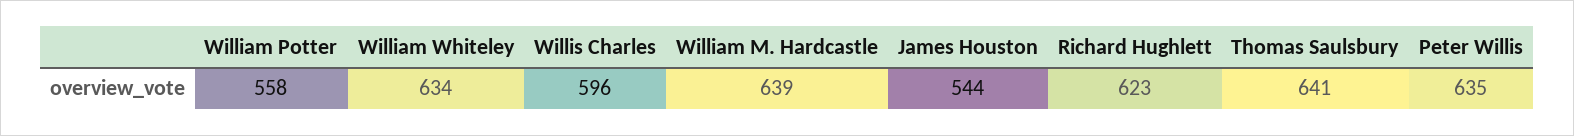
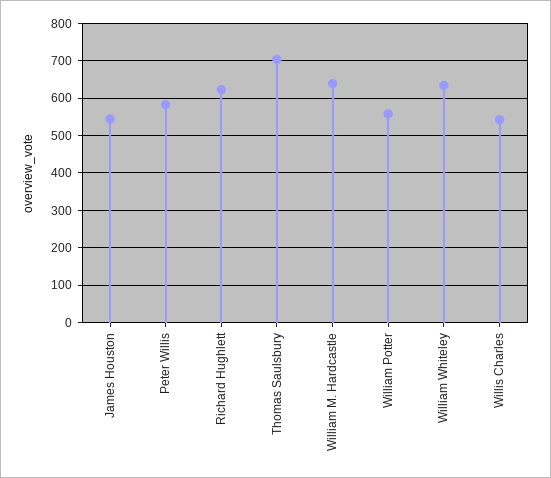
  {
    "William Potter": 558,
    "William Whiteley": 634,
-   "Willis Charles": 596,
+   "Willis Charles": 540,
    "William M. Hardcastle": 639,
    "James Houston": 544,
    "Richard Hughlett": 623,
-   "Thomas Saulsbury": 641,
+   "Thomas Saulsbury": 700,
-   "Peter Willis": 635
+   "Peter Willis": 580
  }

